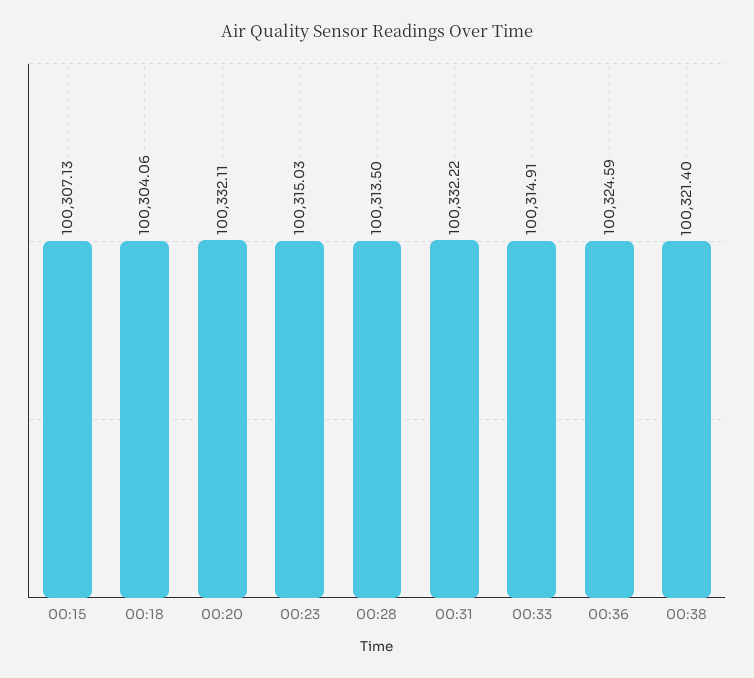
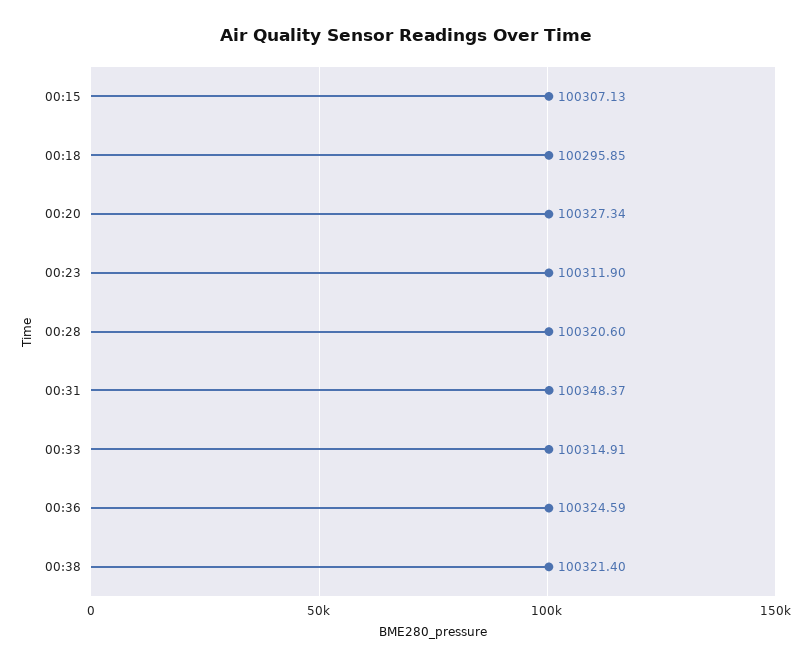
  {
    "00:15": 100307.13,
-   "00:18": 100304.06,
+   "00:18": 100295.85,
-   "00:20": 100332.11,
+   "00:20": 100327.34,
-   "00:23": 100315.03,
+   "00:23": 100311.9,
-   "00:28": 100313.5,
+   "00:28": 100320.6,
-   "00:31": 100332.22,
+   "00:31": 100348.37,
    "00:33": 100314.91,
    "00:36": 100324.59,
    "00:38": 100321.4
  }

